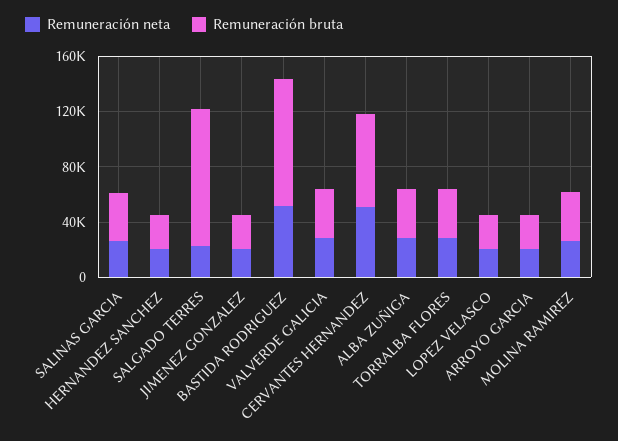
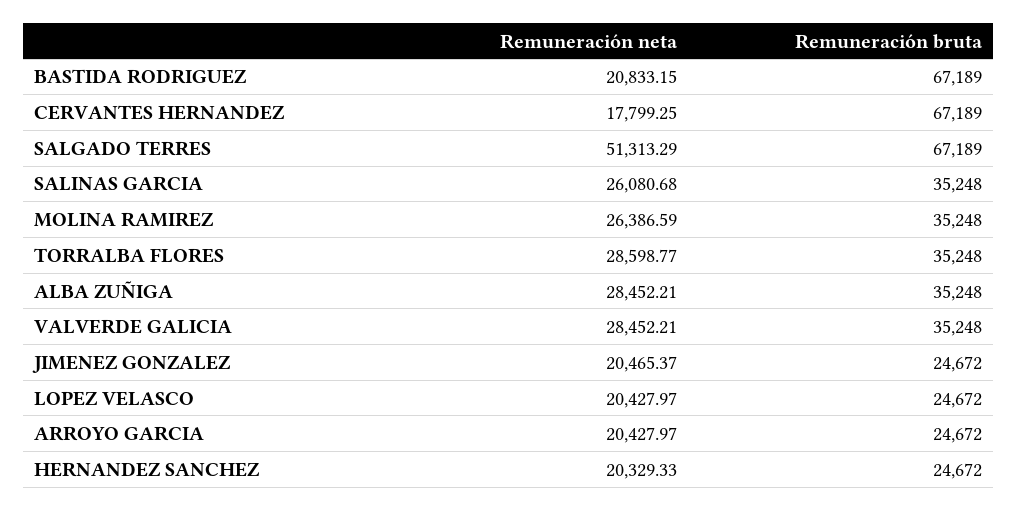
  {
    "Remuneración neta": {
      "SALINAS GARCIA": 26080.68,
      "HERNANDEZ SANCHEZ": 20329.33,
-     "SALGADO TERRES": 20000,
+     "SALGADO TERRES": 51313.29,
      "JIMENEZ GONZALEZ": 20465.37,
-     "BASTIDA RODRIGUEZ": 50000,
+     "BASTIDA RODRIGUEZ": 20833.15,
      "VALVERDE GALICIA": 28452.21,
-     "CERVANTES HERNANDEZ": 50000,
+     "CERVANTES HERNANDEZ": 17799.25,
      "ALBA ZUÑIGA": 28452.21,
      "TORRALBA FLORES": 28598.77,
      "LOPEZ VELASCO": 20427.97,
      "ARROYO GARCIA": 20427.97,
      "MOLINA RAMIREZ": 26386.59
    },
    "Remuneración bruta": {
      "SALINAS GARCIA": 35248,
      "HERNANDEZ SANCHEZ": 24672,
-     "SALGADO TERRES": 100000,
+     "SALGADO TERRES": 67189,
      "JIMENEZ GONZALEZ": 24672,
-     "BASTIDA RODRIGUEZ": 90000,
+     "BASTIDA RODRIGUEZ": 67189,
      "VALVERDE GALICIA": 35248,
      "CERVANTES HERNANDEZ": 67189,
      "ALBA ZUÑIGA": 35248,
      "TORRALBA FLORES": 35248,
      "LOPEZ VELASCO": 24672,
      "ARROYO GARCIA": 24672,
      "MOLINA RAMIREZ": 35248
    }
  }

